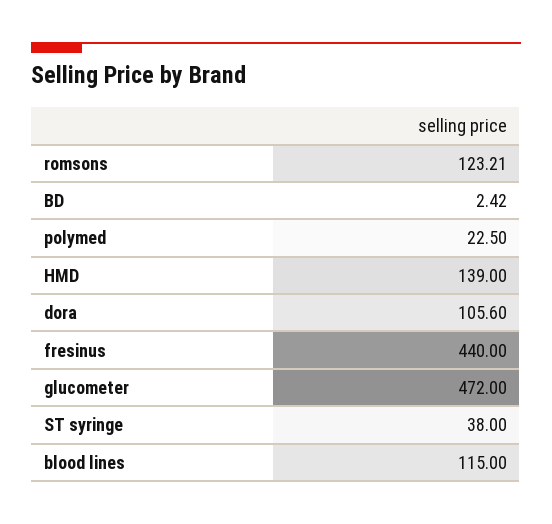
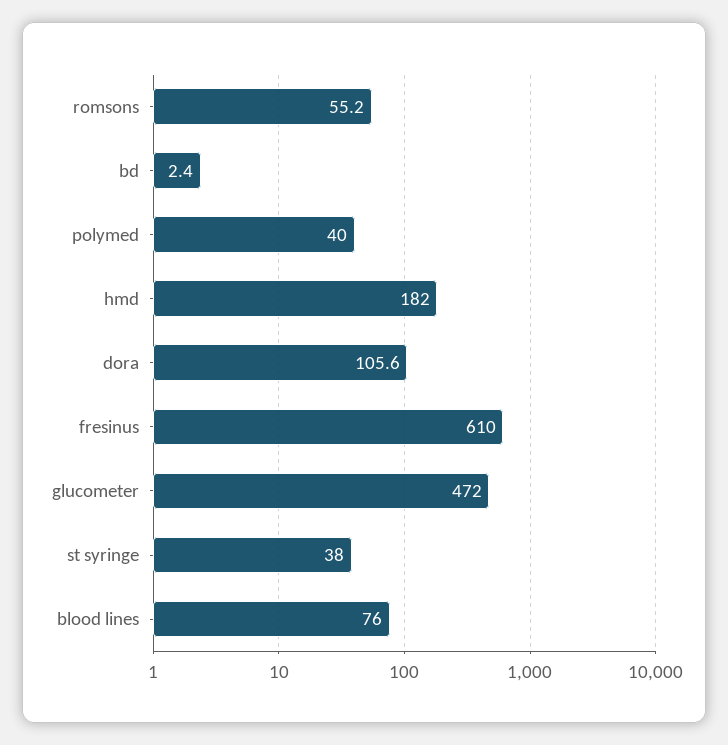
  {
-   "romsons": 123.21,
+   "romsons": 55.2,
    "BD": 2.42,
-   "polymed": 22.5,
+   "polymed": 40,
-   "HMD": 139,
+   "HMD": 182,
    "dora": 105.6,
-   "fresinus": 440,
+   "fresinus": 610,
    "glucometer": 472,
    "ST syringe": 38,
-   "blood lines": 115
+   "blood lines": 76
  }

